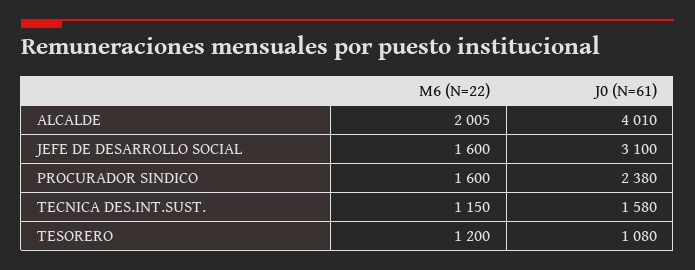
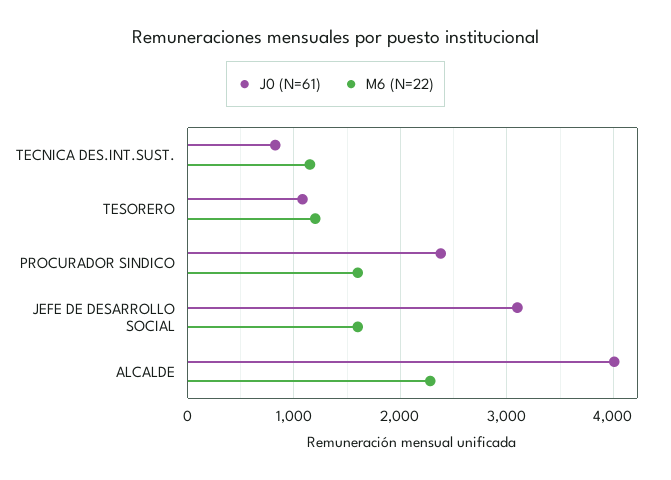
  {
    "M6 (N=22)": {
-     "ALCALDE": 2005,
+     "ALCALDE": 2300,
      "JEFE DE DESARROLLO SOCIAL": 1600,
      "PROCURADOR SINDICO": 1600,
      "TECNICA DES.INT.SUST.": 1150,
      "TESORERO": 1200
    },
    "J0 (N=61)": {
      "ALCALDE": 4010,
      "JEFE DE DESARROLLO SOCIAL": 3100,
      "PROCURADOR SINDICO": 2380,
-     "TECNICA DES.INT.SUST.": 1580,
+     "TECNICA DES.INT.SUST.": 800,
      "TESORERO": 1080
    }
  }

